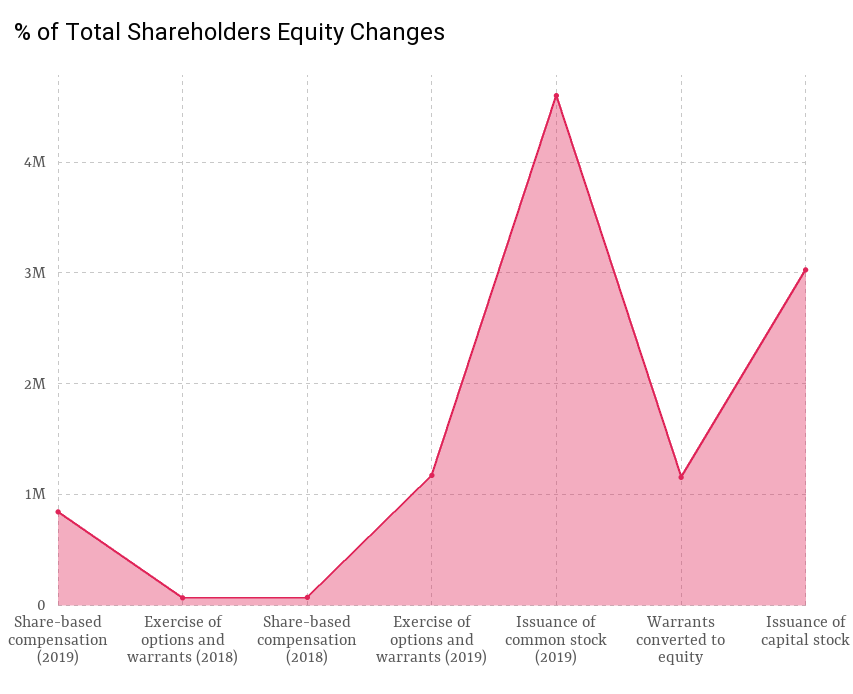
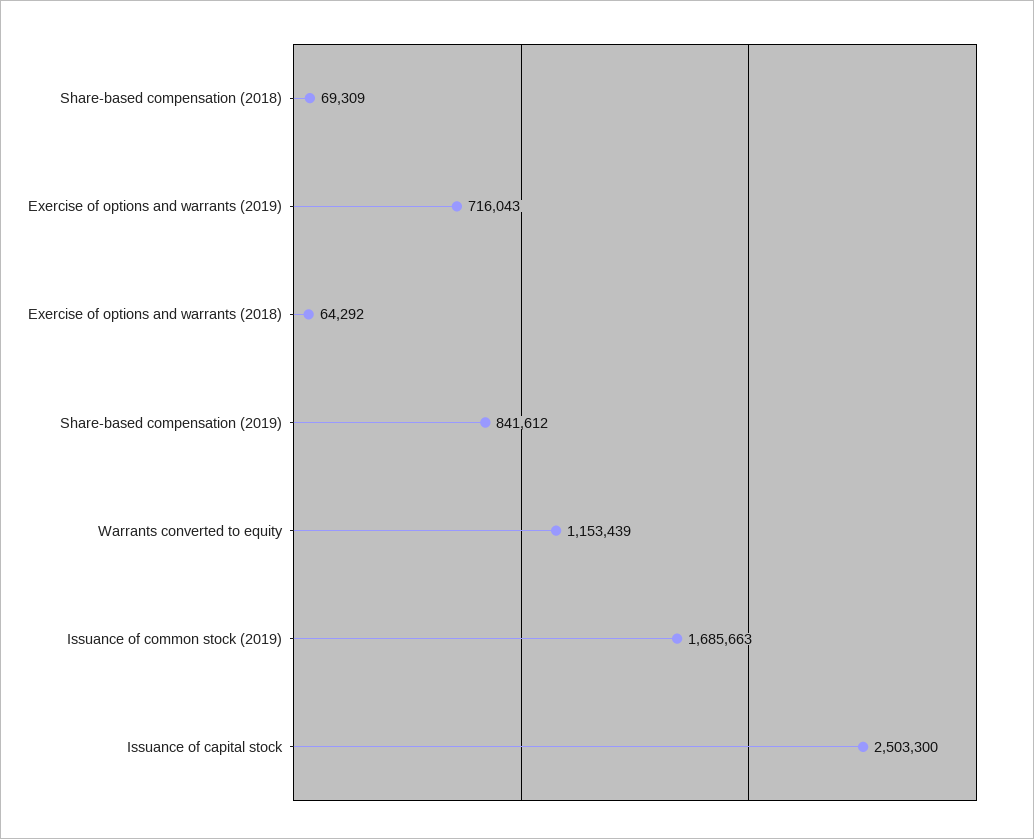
  {
    "Share-based compensation (2019)": 841612,
    "Exercise of options and warrants (2018)": 64292,
    "Share-based compensation (2018)": 69309,
-   "Exercise of options and warrants (2019)": 1200000,
+   "Exercise of options and warrants (2019)": 716043,
-   "Issuance of common stock (2019)": 4600000,
+   "Issuance of common stock (2019)": 1685663,
    "Warrants converted to equity": 1153439,
-   "Issuance of capital stock": 3000000
+   "Issuance of capital stock": 2503300
  }

